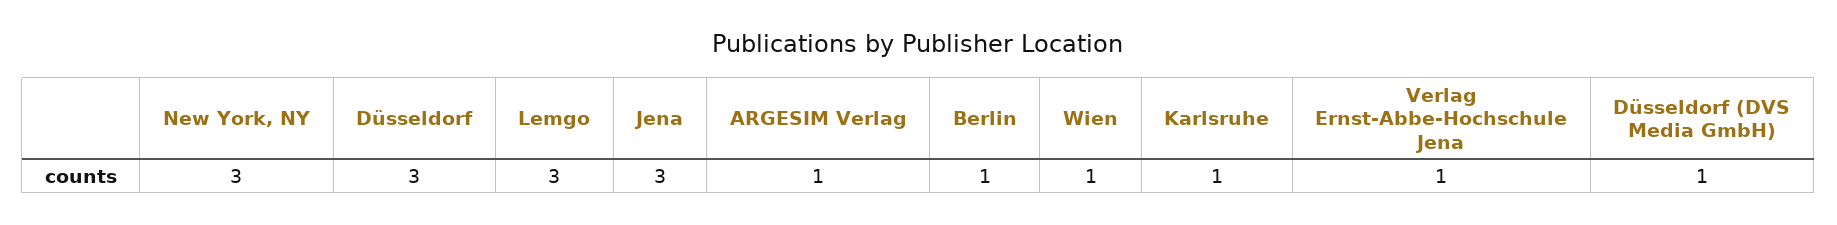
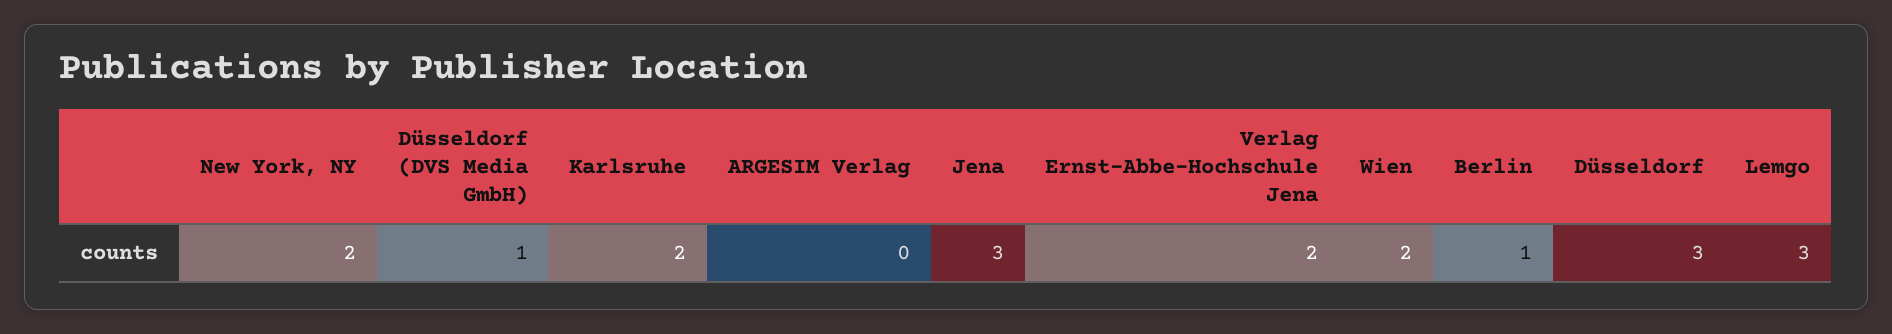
  {
-   "New York, NY": 3,
+   "New York, NY": 2,
    "Düsseldorf": 3,
    "Lemgo": 3,
    "Jena": 3,
-   "ARGESIM Verlag": 1,
+   "ARGESIM Verlag": 0,
    "Berlin": 1,
-   "Wien": 1,
+   "Wien": 2,
-   "Karlsruhe": 1,
+   "Karlsruhe": 2,
-   "Verlag Ernst-Abbe-Hochschule Jena": 1,
+   "Verlag Ernst-Abbe-Hochschule Jena": 2,
    "Düsseldorf (DVS Media GmbH)": 1
  }

